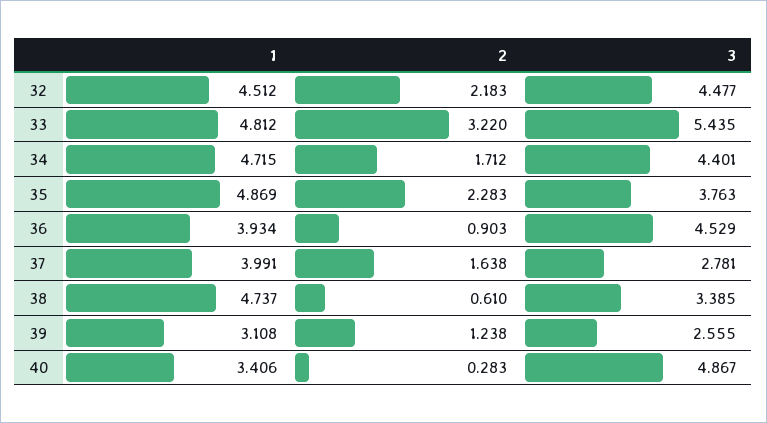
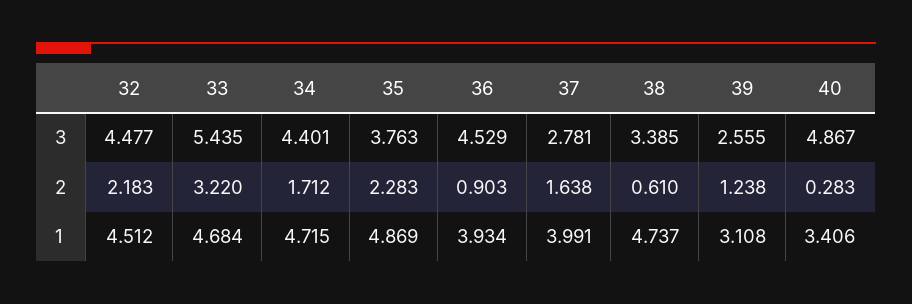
  {
    "1": {
      "32": 4.512,
-     "33": 4.812,
+     "33": 4.684,
      "34": 4.715,
      "35": 4.869,
      "36": 3.934,
      "37": 3.991,
      "38": 4.737,
      "39": 3.108,
      "40": 3.406
    },
    "2": {
      "32": 2.183,
      "33": 3.22,
      "34": 1.712,
      "35": 2.283,
      "36": 0.903,
      "37": 1.638,
      "38": 0.61,
      "39": 1.238,
      "40": 0.283
    },
    "3": {
      "32": 4.477,
      "33": 5.435,
      "34": 4.401,
      "35": 3.763,
      "36": 4.529,
      "37": 2.781,
      "38": 3.385,
      "39": 2.555,
      "40": 4.867
    }
  }

